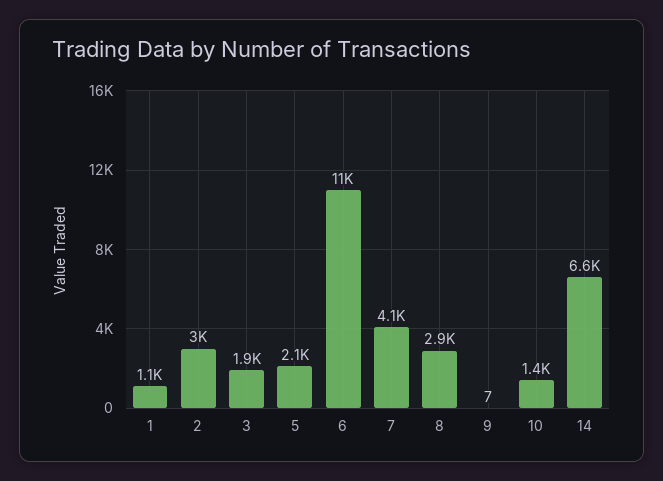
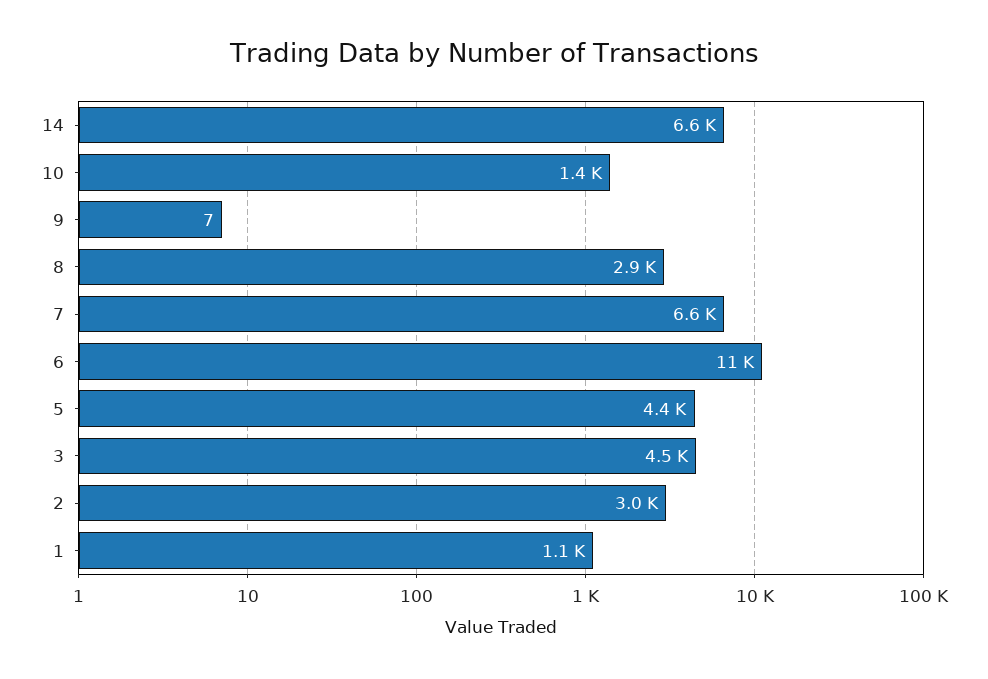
  {
    "1": 1100,
    "2": 3000,
-   "3": 1900,
+   "3": 4500,
-   "5": 2100,
+   "5": 4400,
    "6": 11000,
-   "7": 4100,
+   "7": 6600,
    "8": 2900,
    "9": 7,
    "10": 1400,
    "14": 6600
  }

